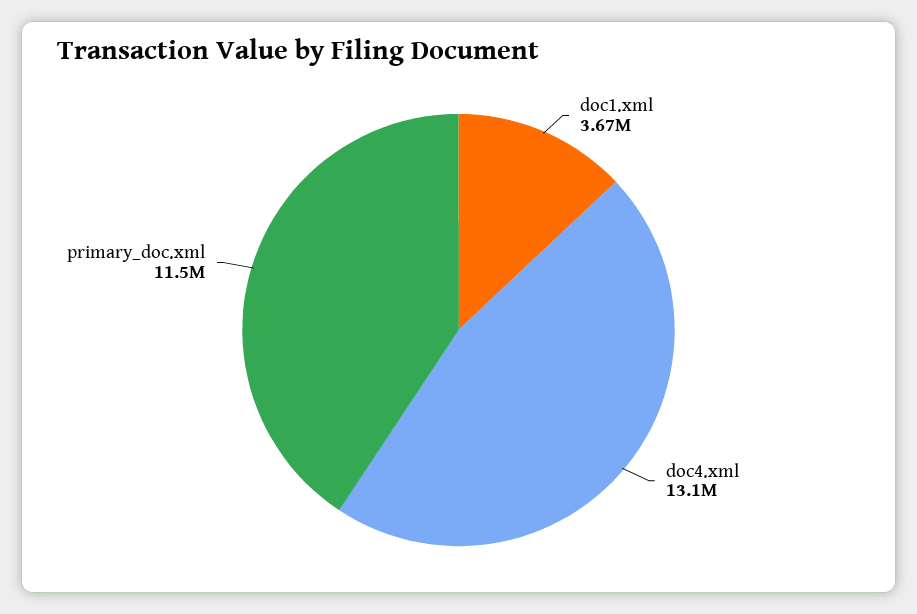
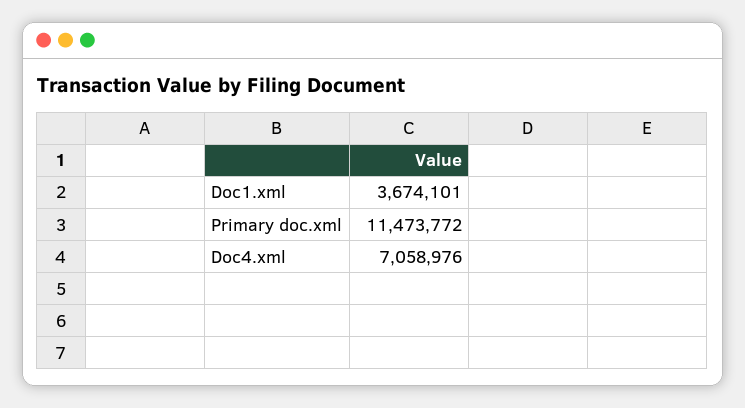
  {
    "doc1.xml": 3674101,
-   "doc4.xml": 13100000,
+   "doc4.xml": 7058976,
    "primary_doc.xml": 11473772
  }

